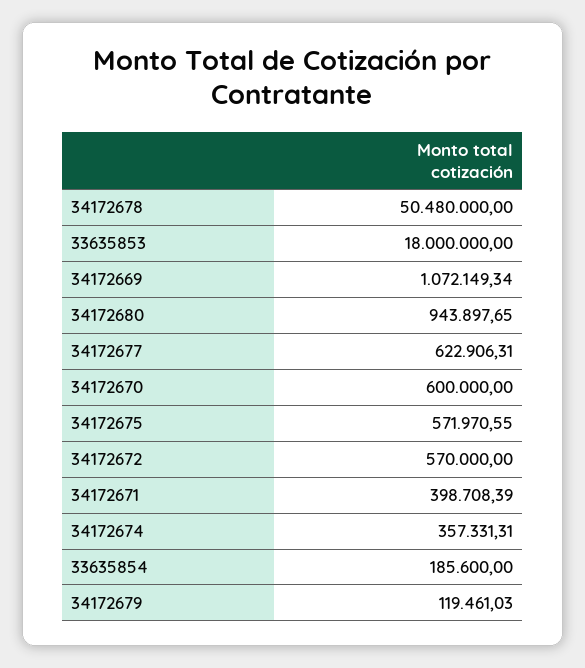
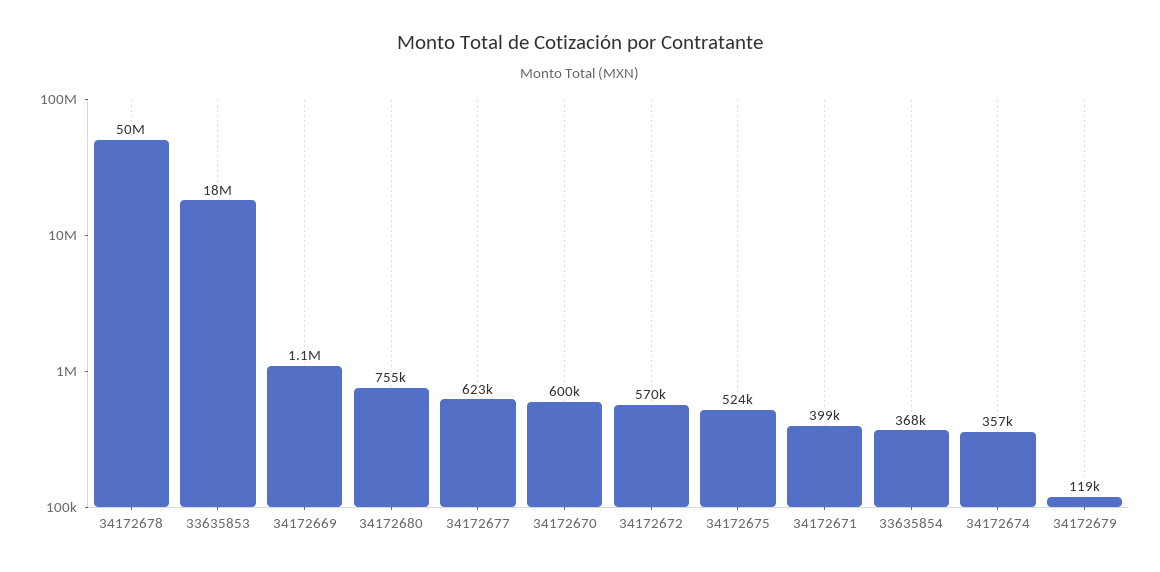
  {
    "34172678": 50480000,
    "33635853": 18000000,
    "34172669": 1072149.34,
-   "34172680": 943897.65,
+   "34172680": 755000,
    "34172677": 622906.31,
    "34172670": 600000,
-   "34172675": 571970.55,
+   "34172675": 524000,
    "34172672": 570000,
    "34172671": 398708.39,
    "34172674": 357331.31,
-   "33635854": 185600,
+   "33635854": 368000,
    "34172679": 119461.03
  }

